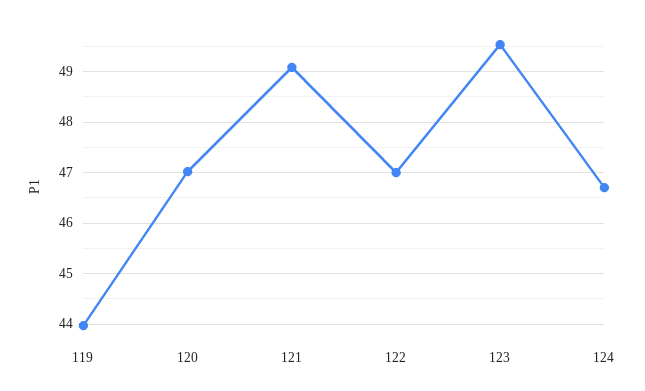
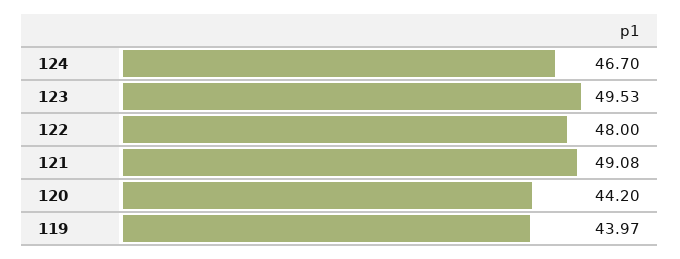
  {
    "119": 43.97,
-   "120": 47,
+   "120": 44.2,
    "121": 49.08,
-   "122": 47,
+   "122": 48,
    "123": 49.53,
    "124": 46.7
  }

